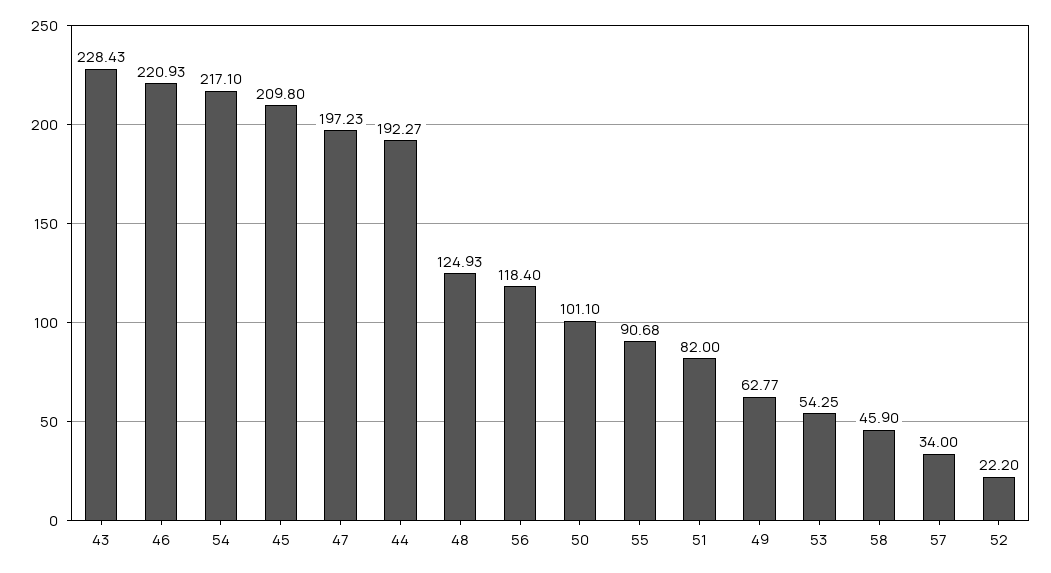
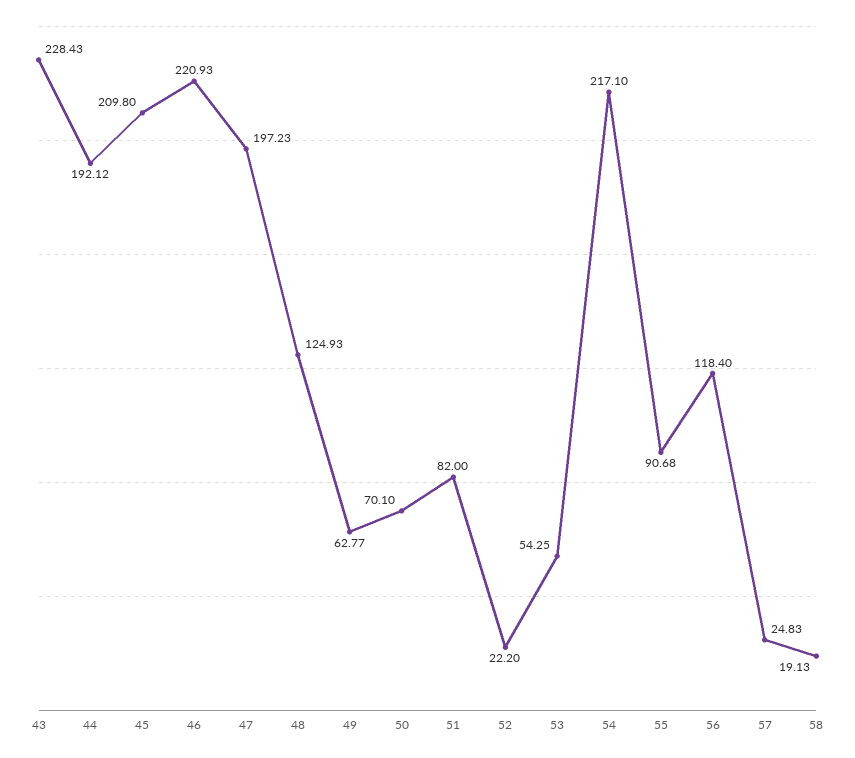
  {
    "43": 228.43,
    "46": 220.93,
    "54": 217.1,
    "45": 209.8,
    "47": 197.23,
-   "44": 192.27,
+   "44": 192.12,
    "48": 124.93,
    "56": 118.4,
-   "50": 101.1,
+   "50": 70.1,
    "55": 90.68,
    "51": 82,
    "49": 62.77,
    "53": 54.25,
-   "58": 45.9,
+   "58": 19.13,
-   "57": 34,
+   "57": 24.83,
    "52": 22.2
  }

